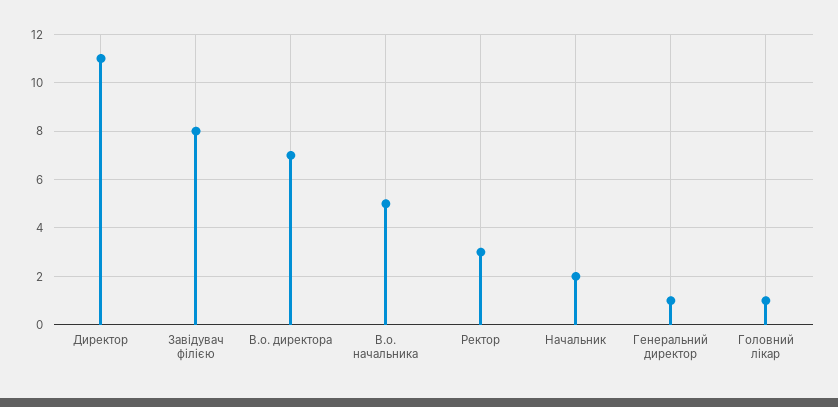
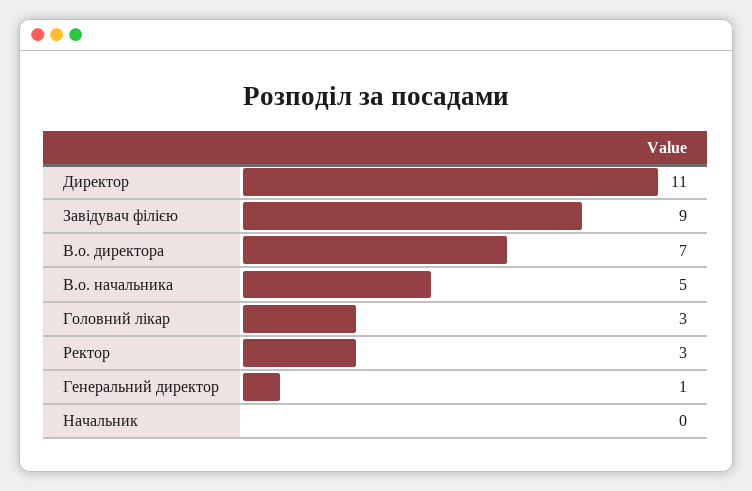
  {
    "Директор": 11,
-   "Завідувач філією": 8,
+   "Завідувач філією": 9,
    "В.о. директора": 7,
    "В.о. начальника": 5,
    "Ректор": 3,
-   "Начальник": 2,
+   "Начальник": 0,
    "Генеральний директор": 1,
-   "Головний лікар": 1
+   "Головний лікар": 3
  }

